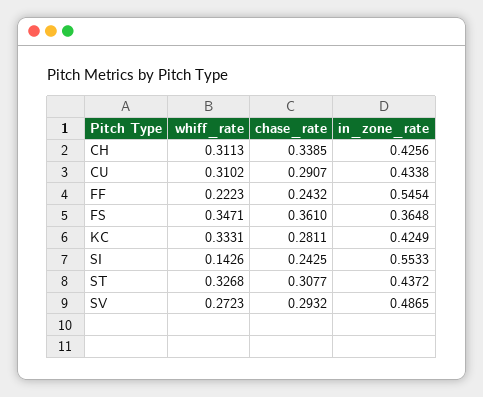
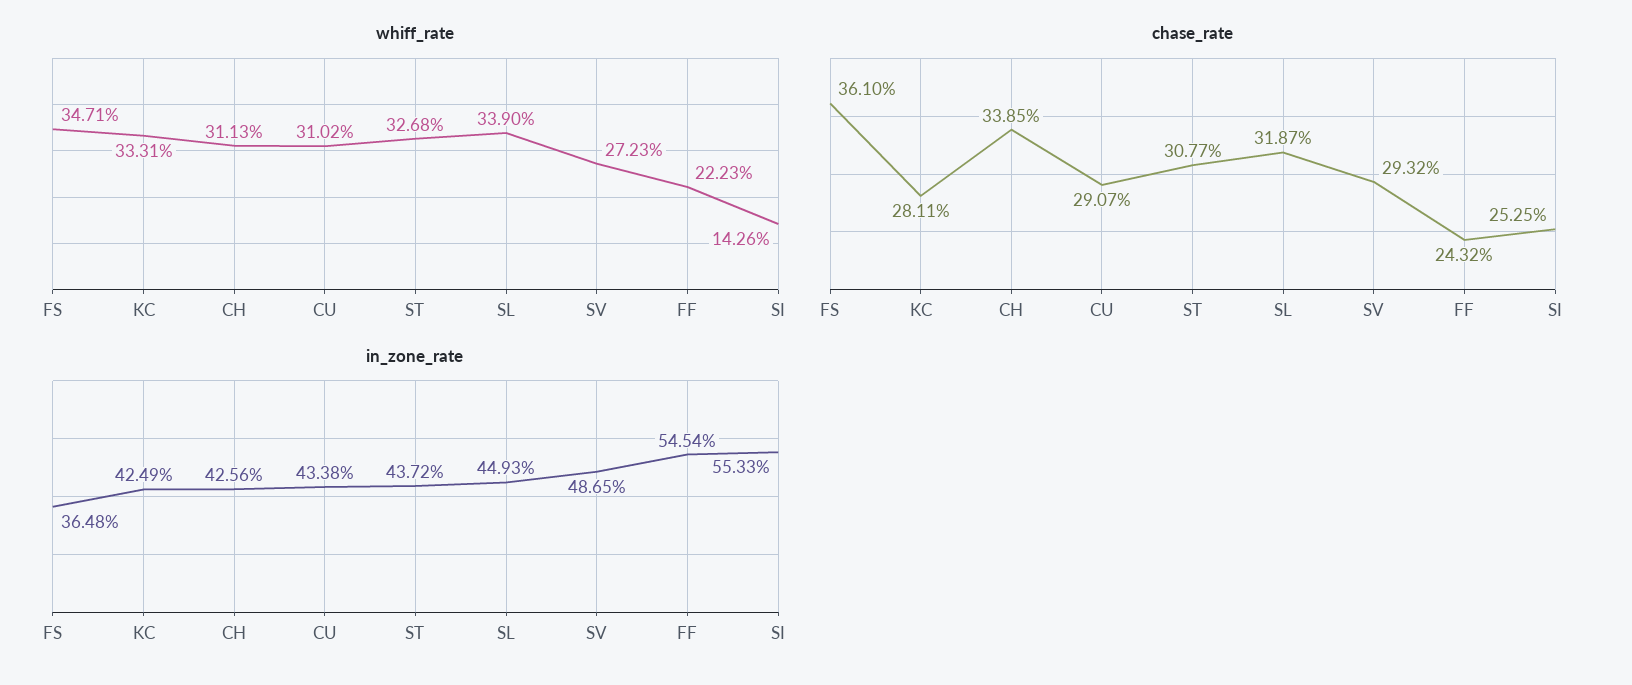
  {
    "whiff_rate": {
      "CH": 0.3113,
      "CU": 0.3102,
      "FF": 0.2223,
      "FS": 0.3471,
      "KC": 0.3331,
      "SI": 0.1426,
      "ST": 0.3268,
-     "SV": 0.2723
+     "SV": 0.2723,
+     "SL": 0.339
    },
    "chase_rate": {
      "CH": 0.3385,
      "CU": 0.2907,
      "FF": 0.2432,
      "FS": 0.361,
      "KC": 0.2811,
-     "SI": 0.2425,
+     "SI": 0.2525,
      "ST": 0.3077,
-     "SV": 0.2932
+     "SV": 0.2932,
+     "SL": 0.3187
    },
    "in_zone_rate": {
      "CH": 0.4256,
      "CU": 0.4338,
      "FF": 0.5454,
      "FS": 0.3648,
      "KC": 0.4249,
      "SI": 0.5533,
      "ST": 0.4372,
-     "SV": 0.4865
+     "SV": 0.4865,
+     "SL": 0.4493
    }
  }

